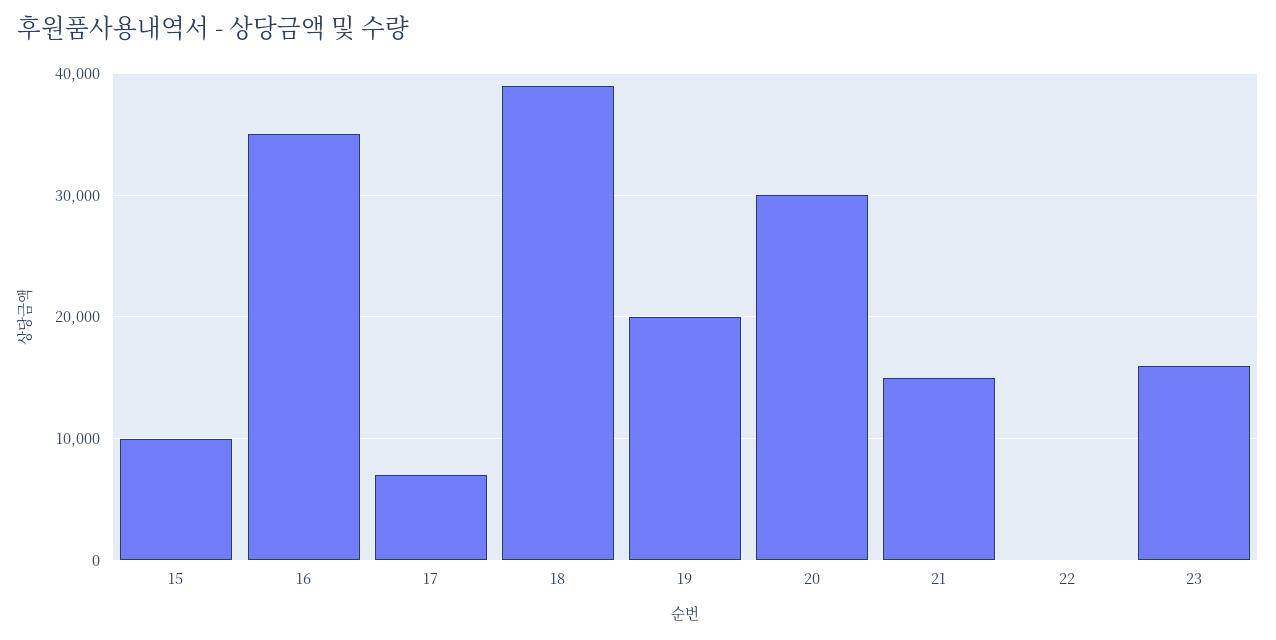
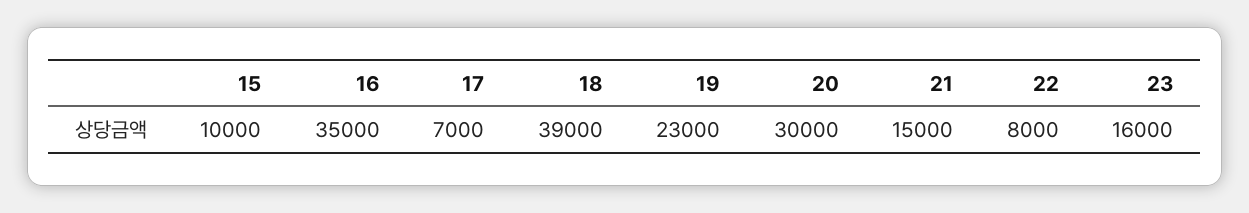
  {
    "15": 10000,
    "16": 35000,
    "17": 7000,
    "18": 39000,
-   "19": 20000,
+   "19": 23000,
    "20": 30000,
    "21": 15000,
-   "22": 0,
+   "22": 8000,
    "23": 16000
  }

